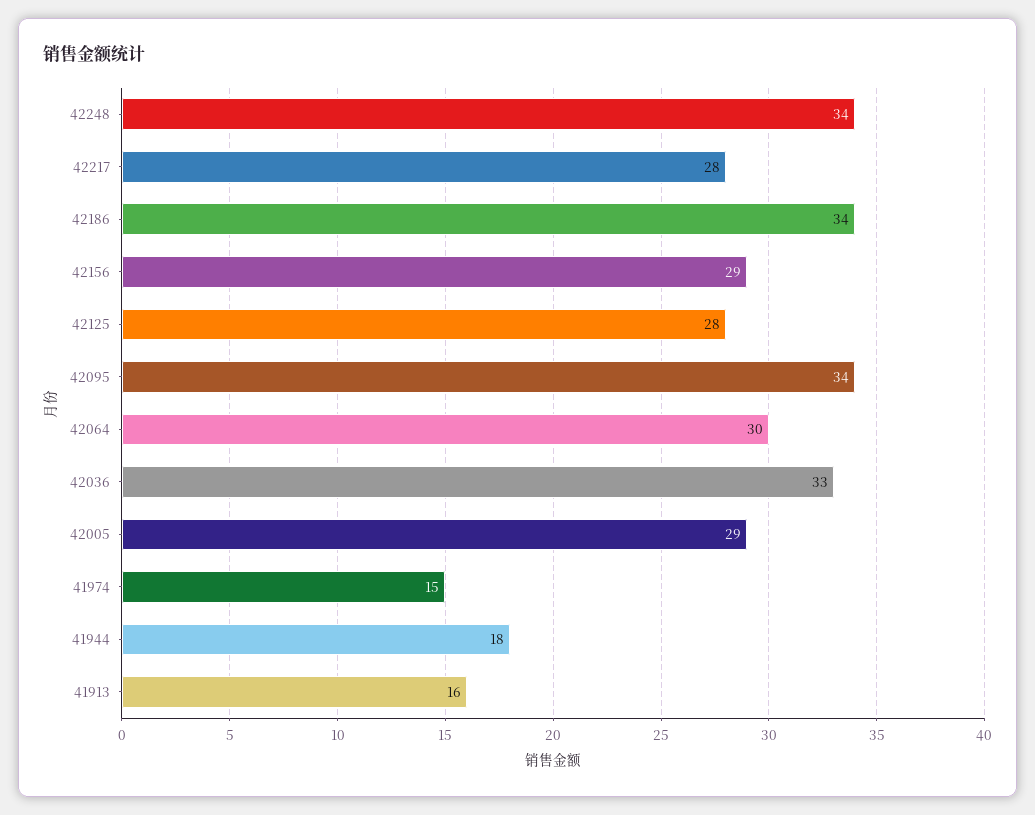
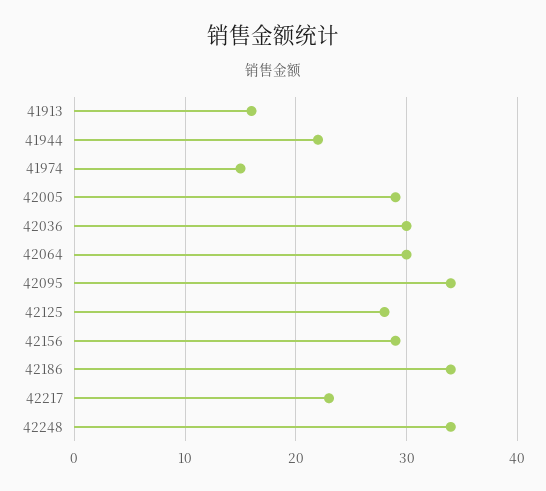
  {
    "42248": 34,
-   "42217": 28,
+   "42217": 23,
    "42186": 34,
    "42156": 29,
    "42125": 28,
    "42095": 34,
    "42064": 30,
-   "42036": 33,
+   "42036": 30,
    "42005": 29,
    "41974": 15,
-   "41944": 18,
+   "41944": 22,
    "41913": 16
  }

